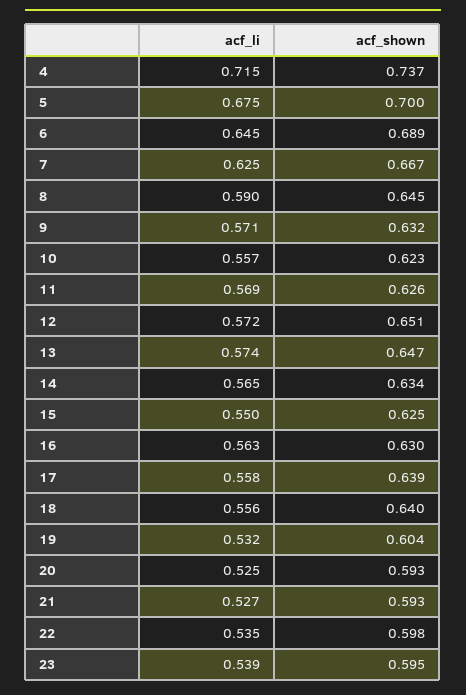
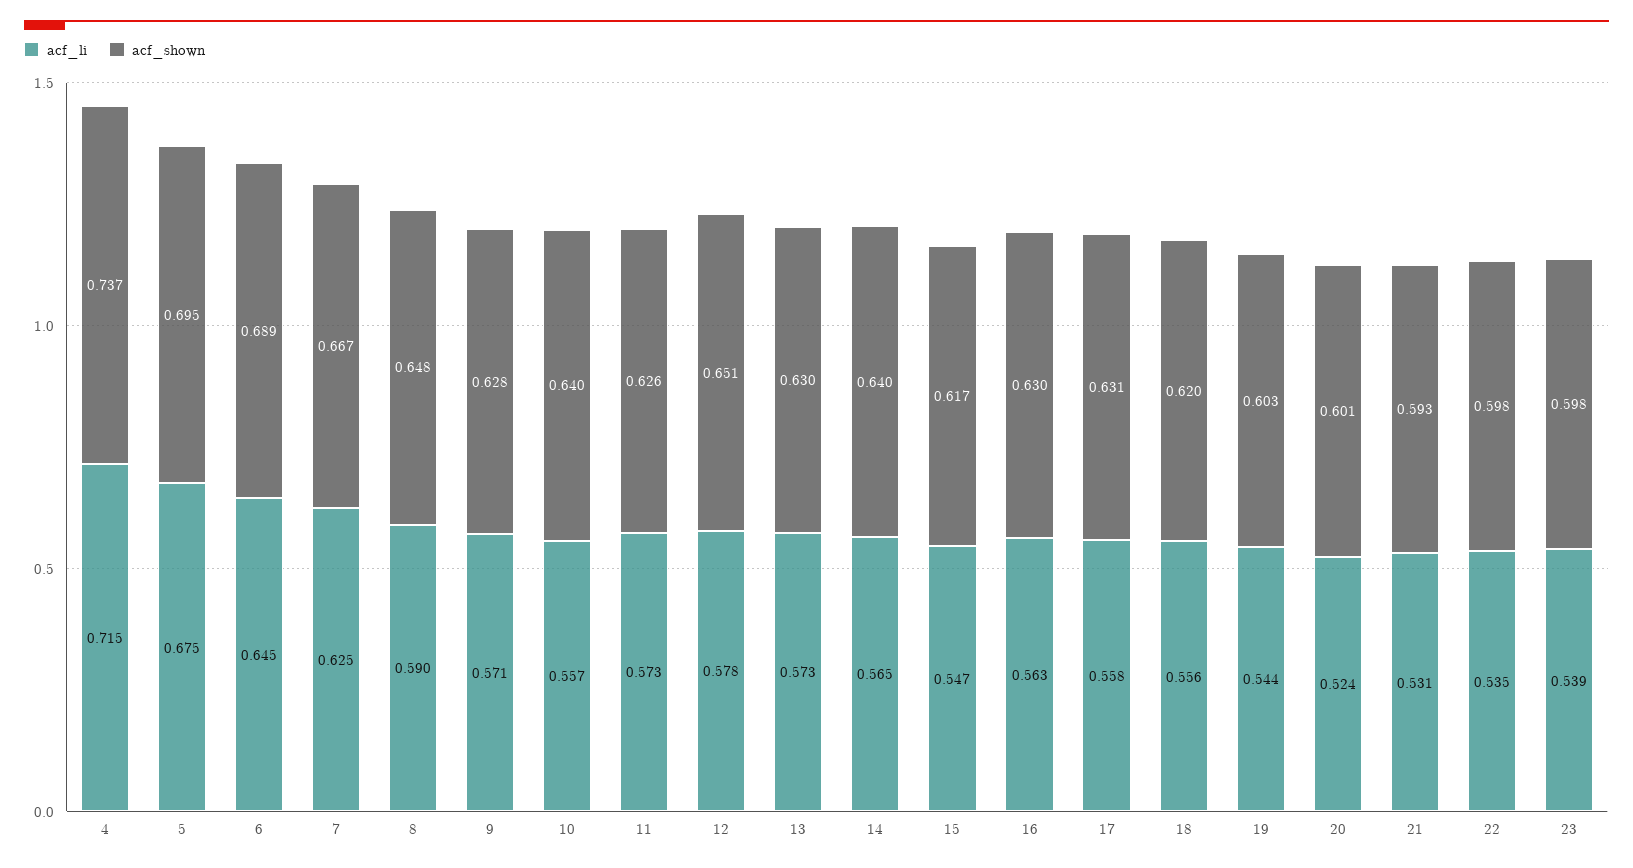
  {
    "acf_li": {
      "4": 0.715,
      "5": 0.675,
      "6": 0.645,
      "7": 0.625,
      "8": 0.59,
      "9": 0.571,
      "10": 0.557,
-     "11": 0.569,
+     "11": 0.573,
-     "12": 0.572,
+     "12": 0.578,
-     "13": 0.574,
+     "13": 0.573,
      "14": 0.565,
-     "15": 0.55,
+     "15": 0.547,
      "16": 0.563,
      "17": 0.558,
      "18": 0.556,
-     "19": 0.532,
+     "19": 0.544,
-     "20": 0.525,
+     "20": 0.524,
-     "21": 0.527,
+     "21": 0.531,
      "22": 0.535,
      "23": 0.539
    },
    "acf_shown": {
      "4": 0.737,
-     "5": 0.7,
+     "5": 0.695,
      "6": 0.689,
      "7": 0.667,
-     "8": 0.645,
+     "8": 0.648,
-     "9": 0.632,
+     "9": 0.628,
-     "10": 0.623,
+     "10": 0.64,
      "11": 0.626,
      "12": 0.651,
-     "13": 0.647,
+     "13": 0.63,
-     "14": 0.634,
+     "14": 0.64,
-     "15": 0.625,
+     "15": 0.617,
      "16": 0.63,
-     "17": 0.639,
+     "17": 0.631,
-     "18": 0.64,
+     "18": 0.62,
-     "19": 0.604,
+     "19": 0.603,
-     "20": 0.593,
+     "20": 0.601,
      "21": 0.593,
      "22": 0.598,
-     "23": 0.595
+     "23": 0.598
    }
  }

